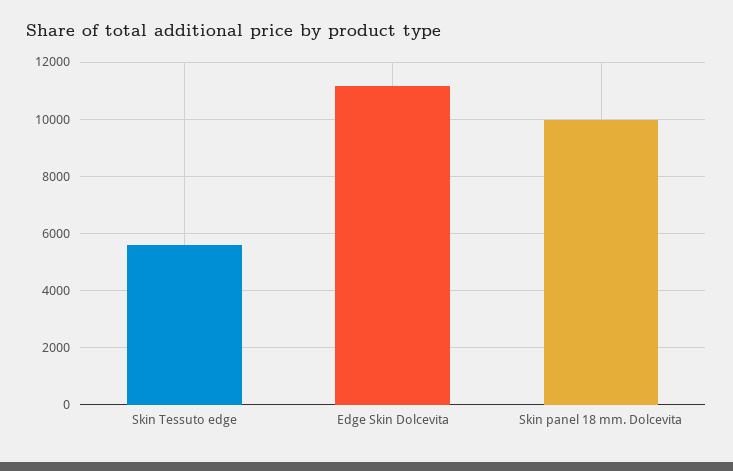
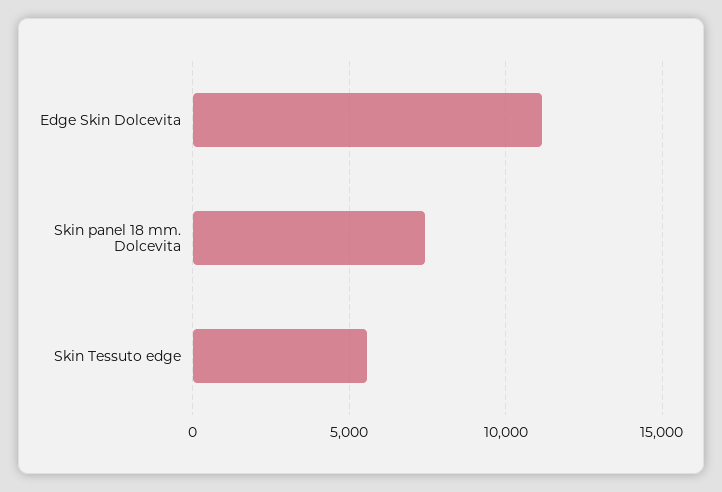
  {
    "Skin Tessuto edge": 5500,
    "Edge Skin Dolcevita": 11250,
-   "Skin panel 18 mm. Dolcevita": 10000
+   "Skin panel 18 mm. Dolcevita": 7500
  }

